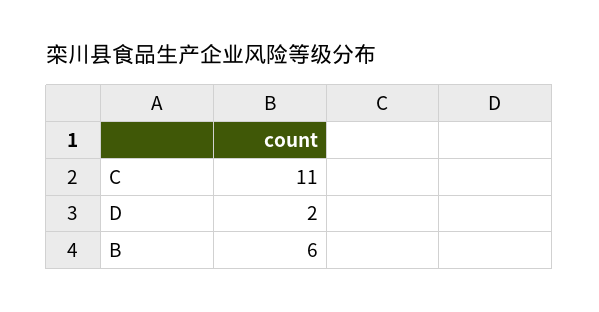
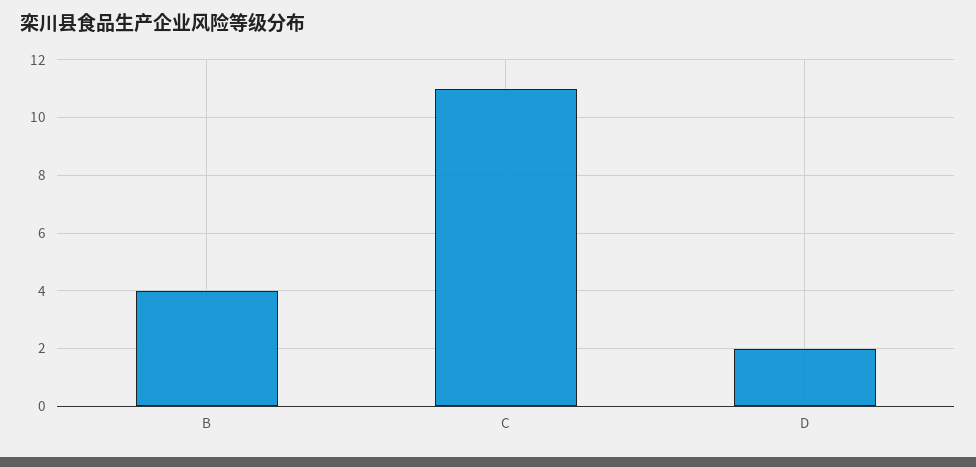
  {
    "C": 11,
    "D": 2,
-   "B": 6
+   "B": 4
  }

